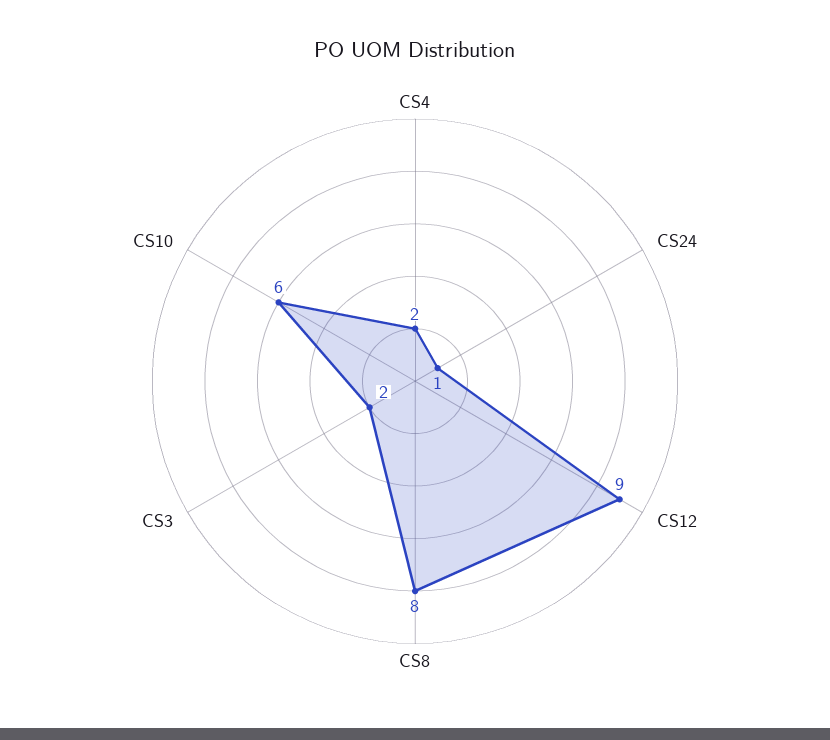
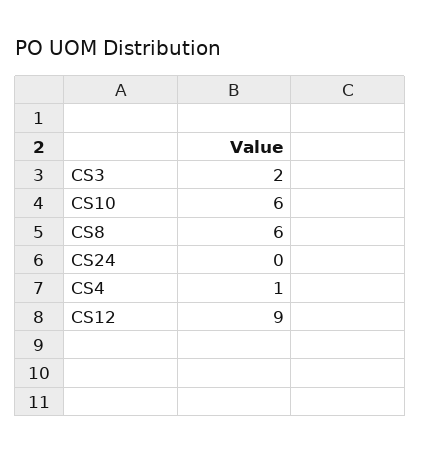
  {
-   "CS4": 2,
+   "CS4": 1,
-   "CS24": 1,
+   "CS24": 0,
    "CS12": 9,
-   "CS8": 8,
+   "CS8": 6,
    "CS3": 2,
    "CS10": 6
  }

